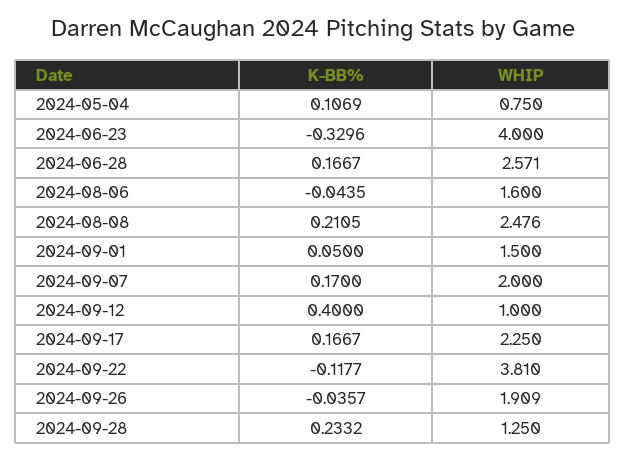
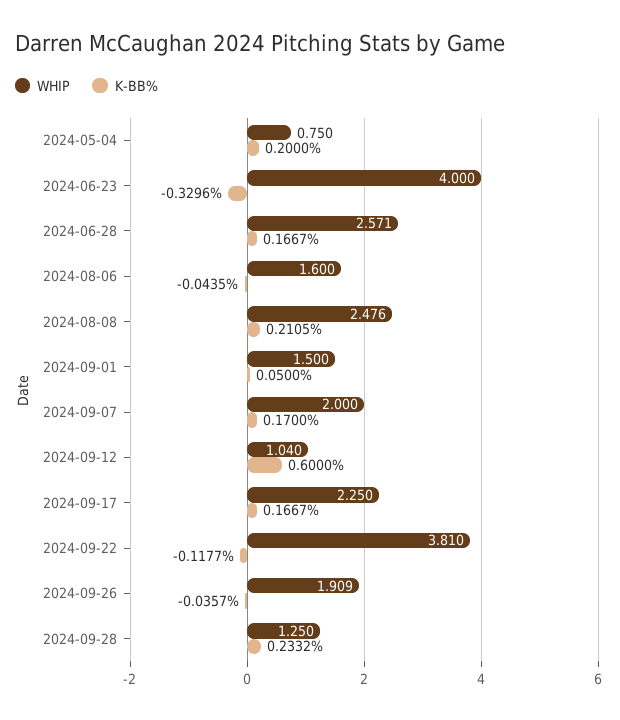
  {
    "K-BB%": {
-     "2024-05-04": 0.1069,
+     "2024-05-04": 0.2,
      "2024-06-23": -0.3296,
      "2024-06-28": 0.1667,
      "2024-08-06": -0.0435,
      "2024-08-08": 0.2105,
      "2024-09-01": 0.05,
      "2024-09-07": 0.17,
-     "2024-09-12": 0.4,
+     "2024-09-12": 0.6,
      "2024-09-17": 0.1667,
      "2024-09-22": -0.1177,
      "2024-09-26": -0.0357,
      "2024-09-28": 0.2332
    },
    "WHIP": {
      "2024-05-04": 0.75,
      "2024-06-23": 4,
      "2024-06-28": 2.571,
      "2024-08-06": 1.6,
      "2024-08-08": 2.476,
      "2024-09-01": 1.5,
      "2024-09-07": 2,
-     "2024-09-12": 1,
+     "2024-09-12": 1.04,
      "2024-09-17": 2.25,
      "2024-09-22": 3.81,
      "2024-09-26": 1.909,
      "2024-09-28": 1.25
    }
  }

